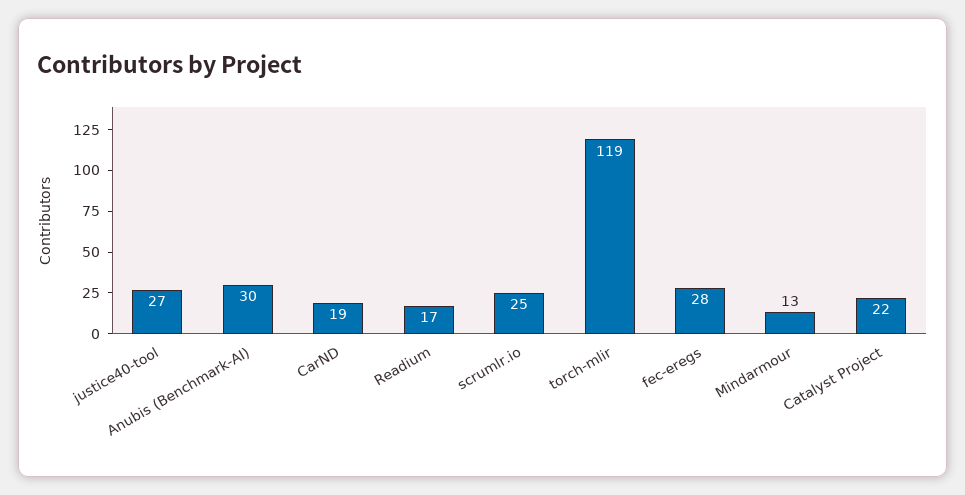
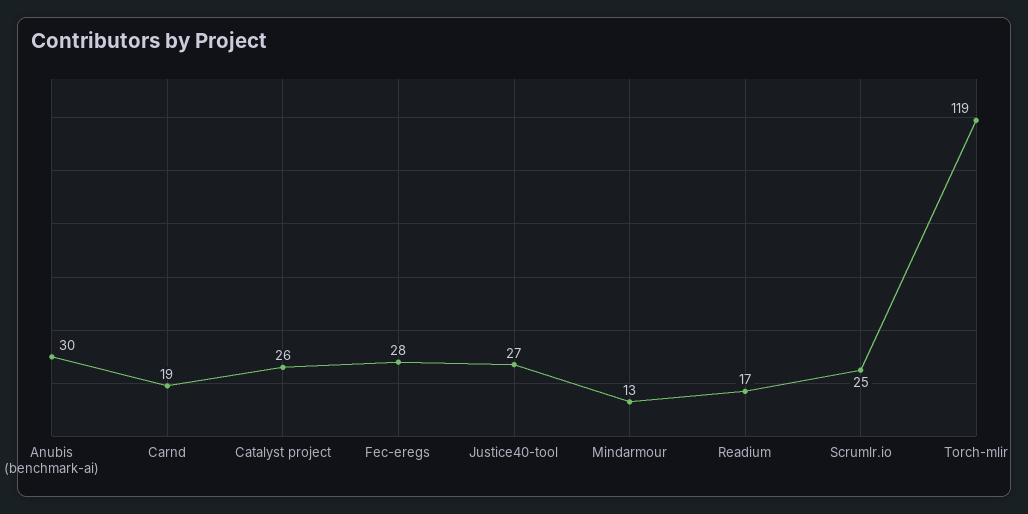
  {
    "justice40-tool": 27,
    "Anubis (Benchmark-AI)": 30,
    "CarND": 19,
    "Readium": 17,
    "scrumlr.io": 25,
    "torch-mlir": 119,
    "fec-eregs": 28,
    "Mindarmour": 13,
-   "Catalyst Project": 22
+   "Catalyst Project": 26
  }

